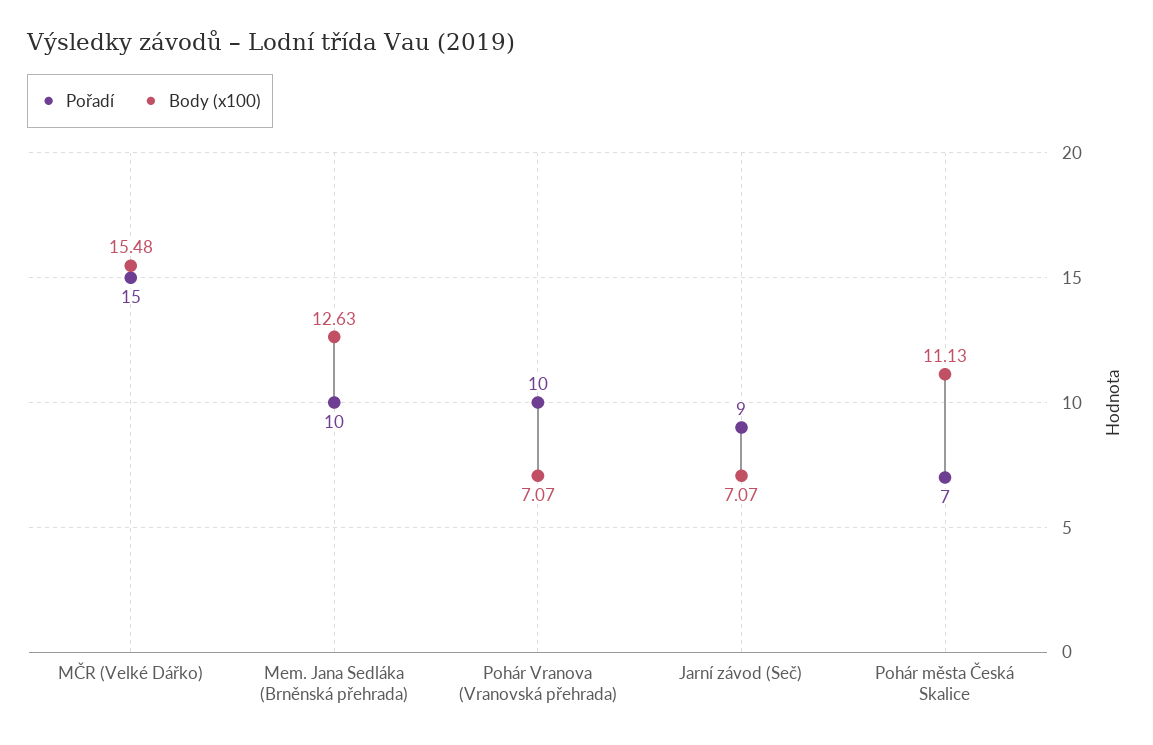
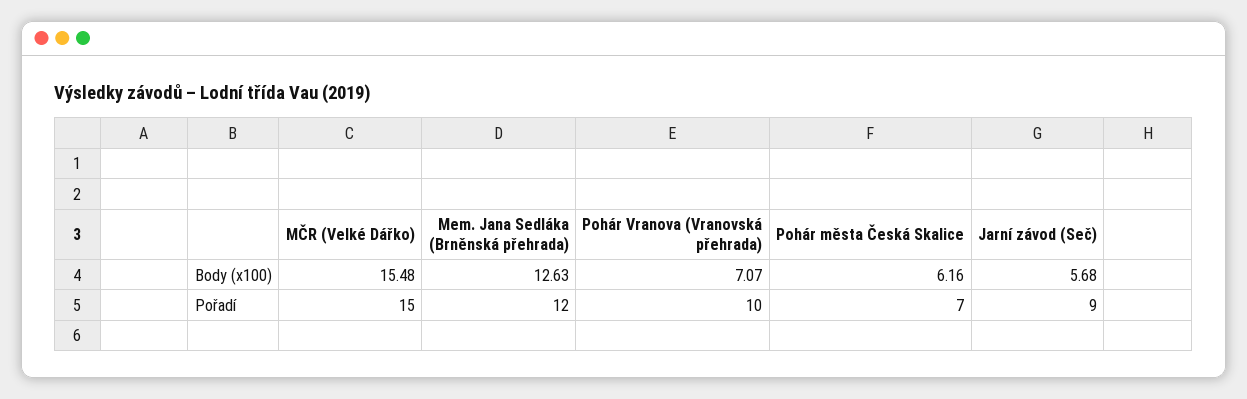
  {
    "Pořadí": {
      "MČR (Velké Dářko)": 15,
-     "Mem. Jana Sedláka (Brněnská přehrada)": 10,
+     "Mem. Jana Sedláka (Brněnská přehrada)": 12,
      "Pohár Vranova (Vranovská přehrada)": 10,
      "Jarní závod (Seč)": 9,
      "Pohár města Česká Skalice": 7
    },
    "Body (x100)": {
      "MČR (Velké Dářko)": 15.48,
      "Mem. Jana Sedláka (Brněnská přehrada)": 12.63,
      "Pohár Vranova (Vranovská přehrada)": 7.07,
-     "Jarní závod (Seč)": 7.07,
+     "Jarní závod (Seč)": 5.68,
-     "Pohár města Česká Skalice": 11.13
+     "Pohár města Česká Skalice": 6.16
    }
  }

